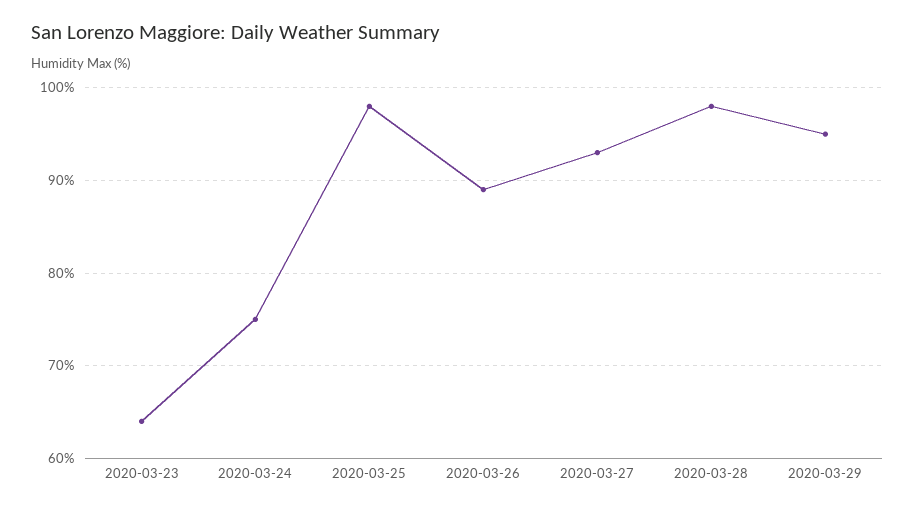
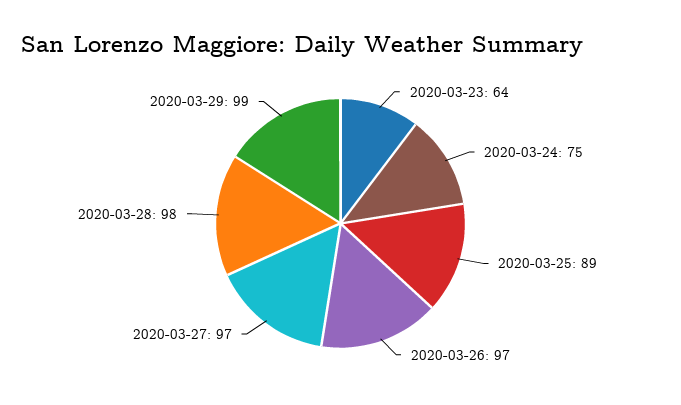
  {
    "2020-03-23": 64,
    "2020-03-24": 75,
-   "2020-03-25": 98,
+   "2020-03-25": 89,
-   "2020-03-26": 89,
+   "2020-03-26": 97,
-   "2020-03-27": 93,
+   "2020-03-27": 97,
    "2020-03-28": 98,
-   "2020-03-29": 95
+   "2020-03-29": 99
  }

